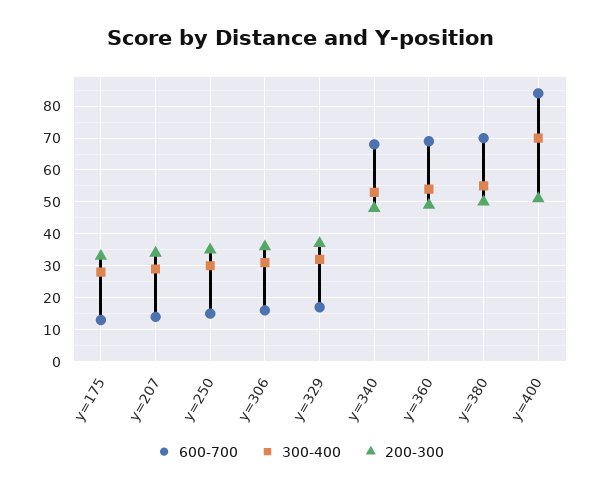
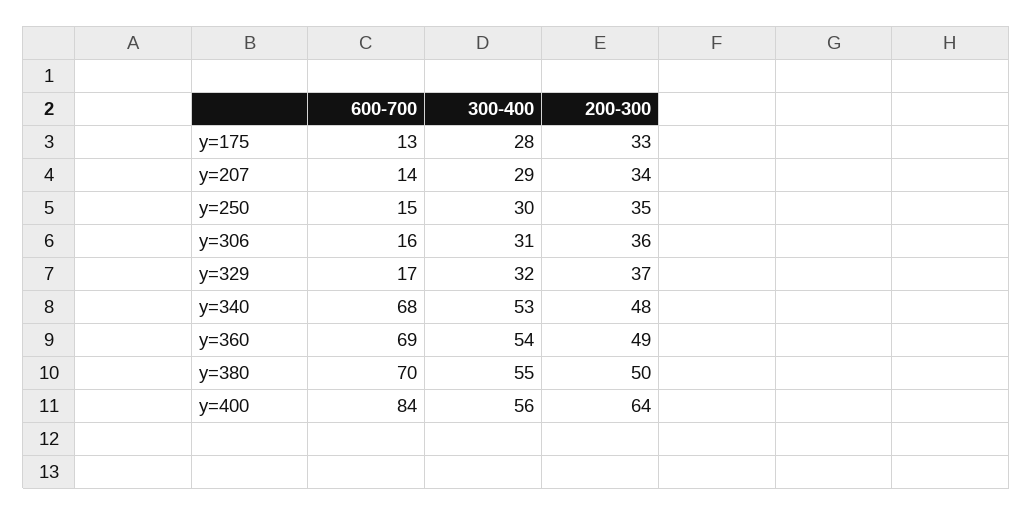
  {
    "600-700": {
      "y=175": 13,
      "y=207": 14,
      "y=250": 15,
      "y=306": 16,
      "y=329": 17,
      "y=340": 68,
      "y=360": 69,
      "y=380": 70,
      "y=400": 84
    },
    "300-400": {
      "y=175": 28,
      "y=207": 29,
      "y=250": 30,
      "y=306": 31,
      "y=329": 32,
      "y=340": 53,
      "y=360": 54,
      "y=380": 55,
-     "y=400": 70
+     "y=400": 56
    },
    "200-300": {
      "y=175": 33,
      "y=207": 34,
      "y=250": 35,
      "y=306": 36,
      "y=329": 37,
      "y=340": 48,
      "y=360": 49,
      "y=380": 50,
-     "y=400": 50
+     "y=400": 64
    }
  }

